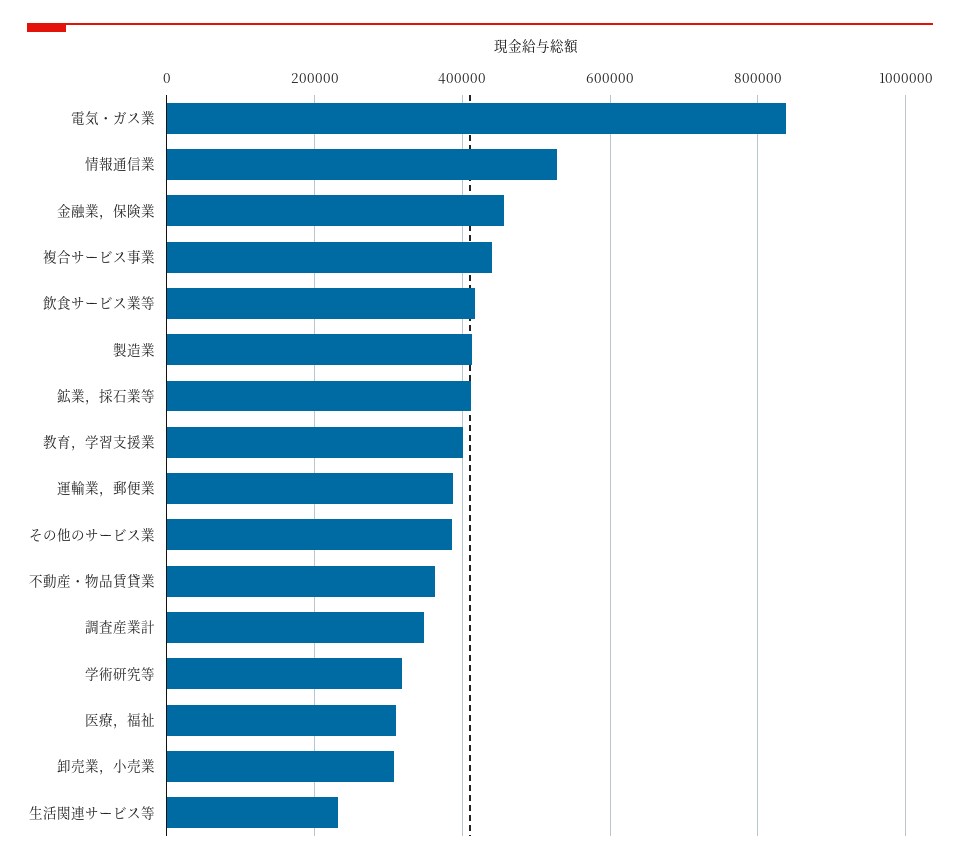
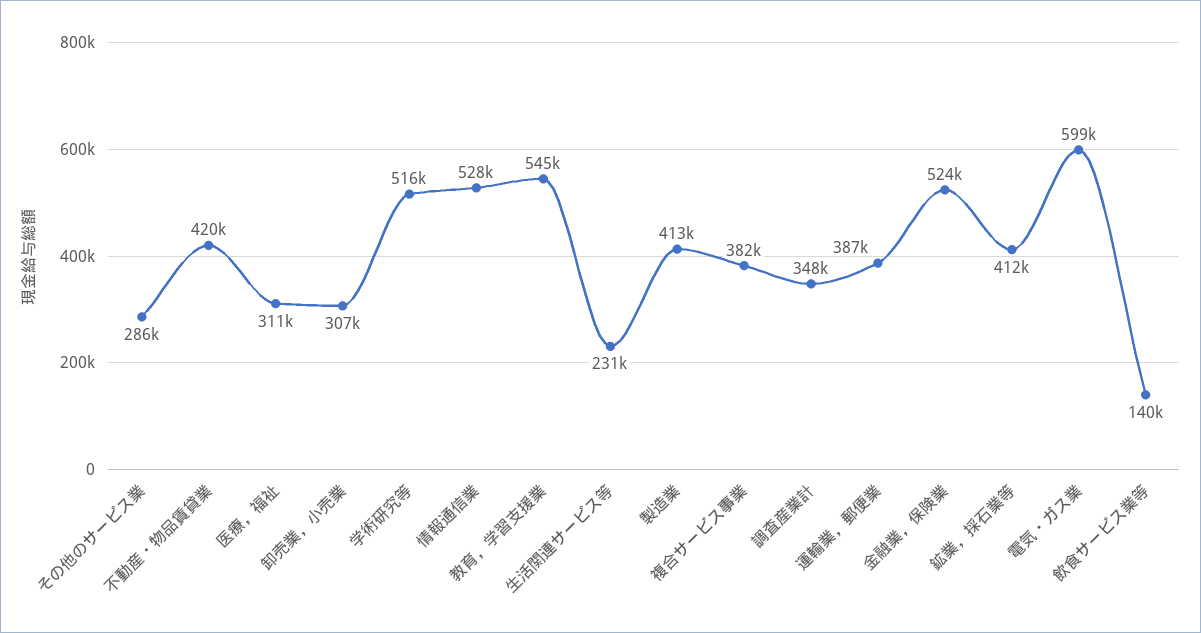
  {
-   "電気・ガス業": 840000,
+   "電気・ガス業": 599000,
    "情報通信業": 528000,
-   "金融業，保険業": 460000,
+   "金融業，保険業": 524000,
-   "複合サービス事業": 440000,
+   "複合サービス事業": 382000,
-   "飲食サービス業等": 420000,
+   "飲食サービス業等": 140000,
    "製造業": 413000,
    "鉱業，採石業等": 412000,
-   "教育，学習支援業": 400000,
+   "教育，学習支援業": 545000,
    "運輸業，郵便業": 387000,
-   "その他のサービス業": 380000,
+   "その他のサービス業": 286000,
-   "不動産・物品賃貸業": 360000,
+   "不動産・物品賃貸業": 420000,
    "調査産業計": 348000,
-   "学術研究等": 320000,
+   "学術研究等": 516000,
    "医療，福祉": 311000,
    "卸売業，小売業": 307000,
    "生活関連サービス等": 231000
  }

